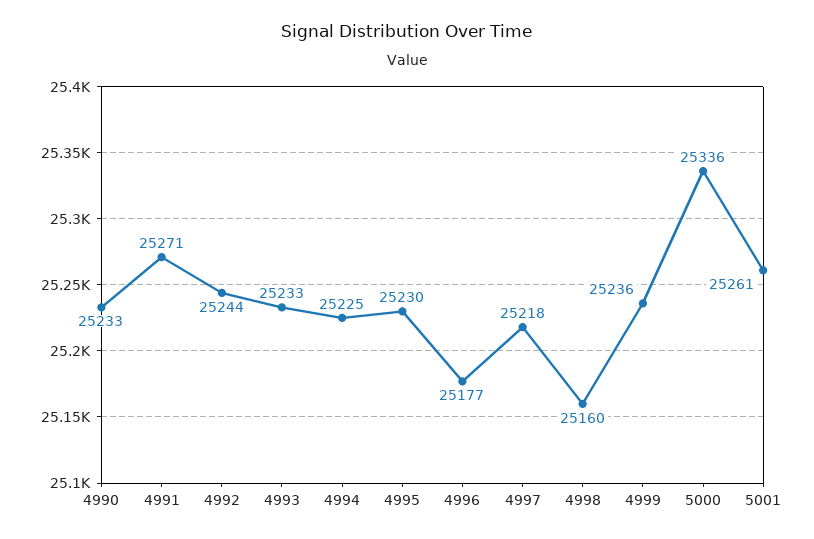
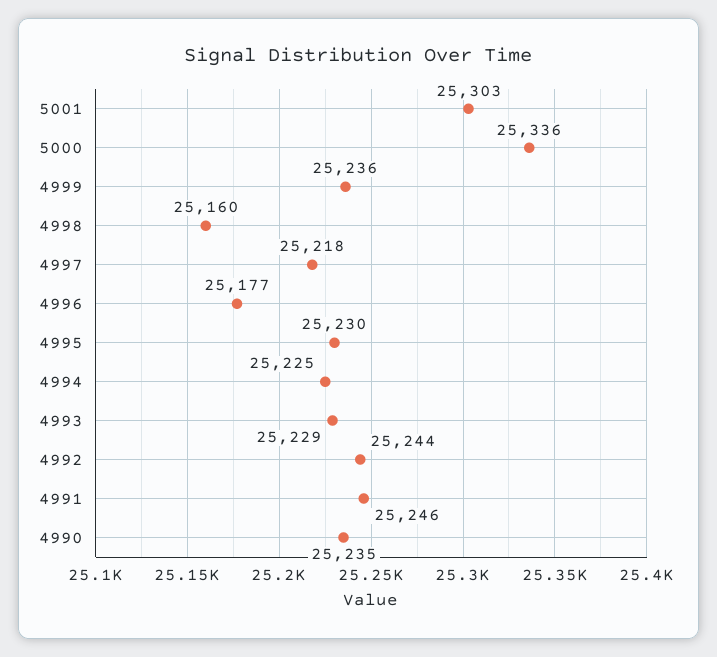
  {
-   "4990": 25233,
+   "4990": 25235,
-   "4991": 25271,
+   "4991": 25246,
    "4992": 25244,
-   "4993": 25233,
+   "4993": 25229,
    "4994": 25225,
    "4995": 25230,
    "4996": 25177,
    "4997": 25218,
    "4998": 25160,
    "4999": 25236,
    "5000": 25336,
-   "5001": 25261
+   "5001": 25303
  }

